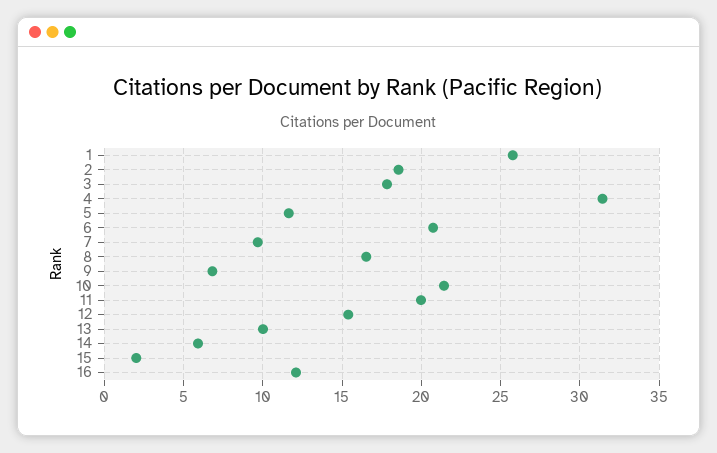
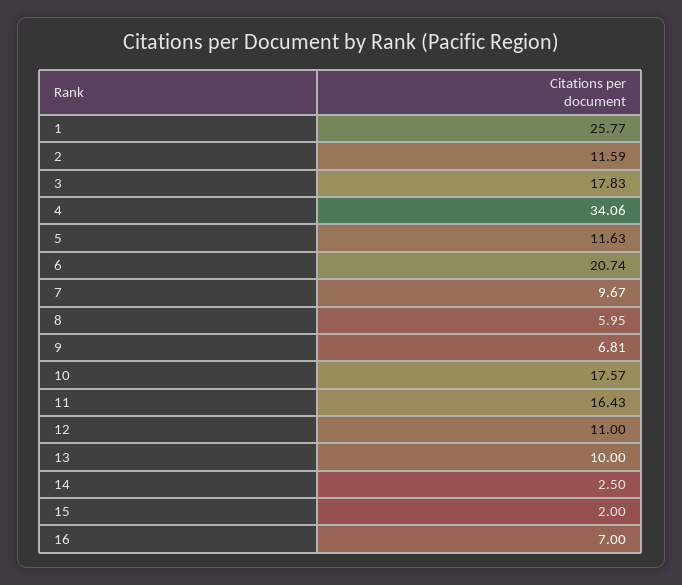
  {
    "1": 25.77,
-   "2": 18.5,
+   "2": 11.59,
    "3": 17.83,
-   "4": 31.5,
+   "4": 34.06,
    "5": 11.63,
    "6": 20.74,
    "7": 9.67,
-   "8": 16.5,
+   "8": 5.95,
    "9": 6.81,
-   "10": 21.5,
+   "10": 17.57,
-   "11": 20,
+   "11": 16.43,
-   "12": 15.5,
+   "12": 11,
    "13": 10,
-   "14": 6,
+   "14": 2.5,
    "15": 2,
-   "16": 12
+   "16": 7
  }

